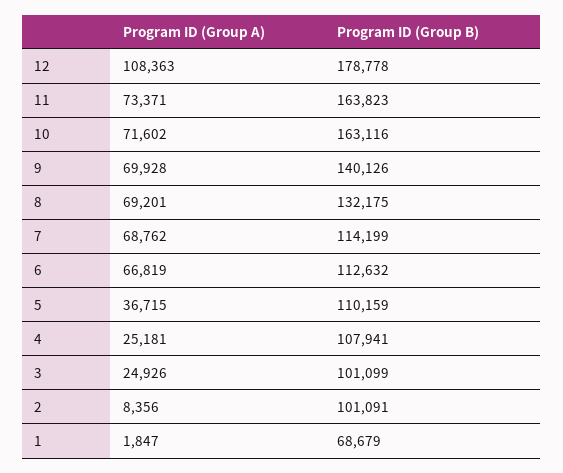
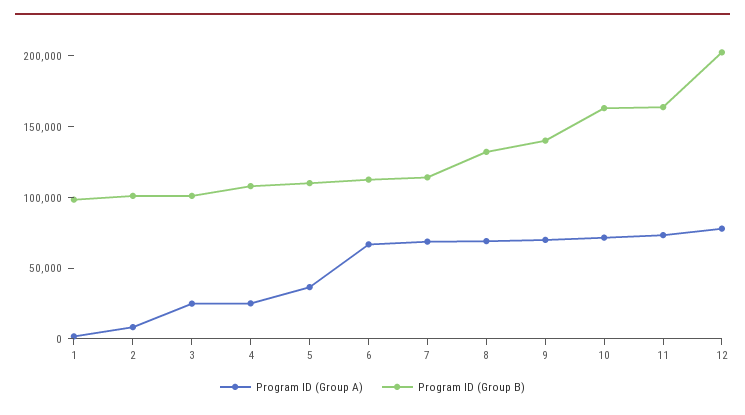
  {
    "Program ID (Group A)": {
-     "12": 108363,
+     "12": 80000,
      "11": 73371,
      "10": 71602,
      "9": 69928,
      "8": 69201,
      "7": 68762,
      "6": 66819,
      "5": 36715,
      "4": 25181,
      "3": 24926,
      "2": 8356,
      "1": 1847
    },
    "Program ID (Group B)": {
-     "12": 178778,
+     "12": 200000,
      "11": 163823,
      "10": 163116,
      "9": 140126,
      "8": 132175,
      "7": 114199,
      "6": 112632,
      "5": 110159,
      "4": 107941,
      "3": 101099,
      "2": 101091,
-     "1": 68679
+     "1": 100000
    }
  }

